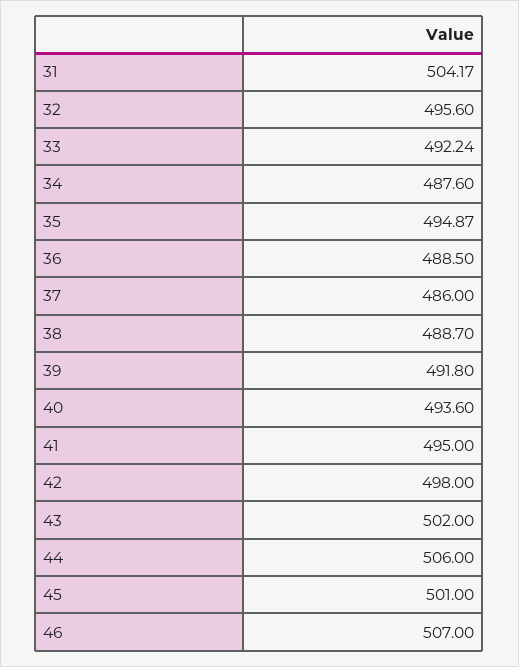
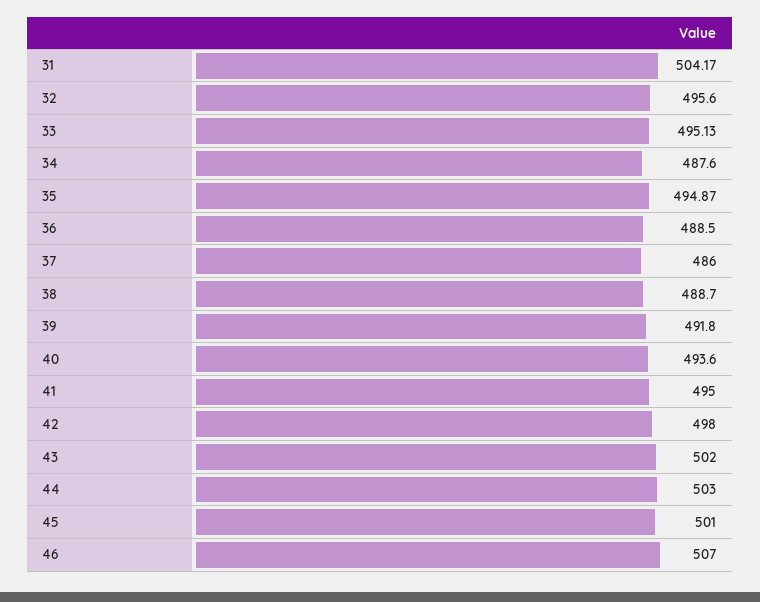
  {
    "31": 504.17,
    "32": 495.6,
-   "33": 492.24,
+   "33": 495.13,
    "34": 487.6,
    "35": 494.87,
    "36": 488.5,
    "37": 486,
    "38": 488.7,
    "39": 491.8,
    "40": 493.6,
    "41": 495,
    "42": 498,
    "43": 502,
-   "44": 506,
+   "44": 503,
    "45": 501,
    "46": 507
  }

